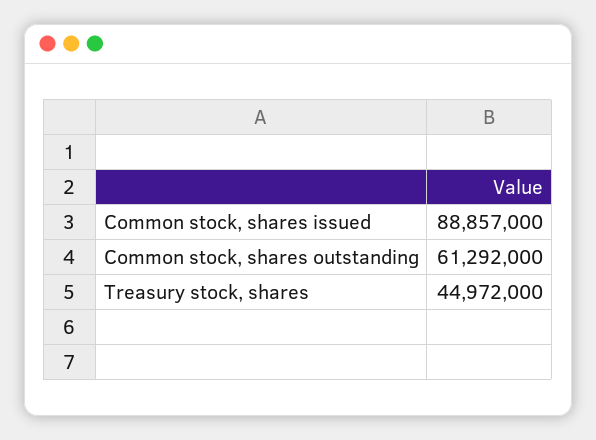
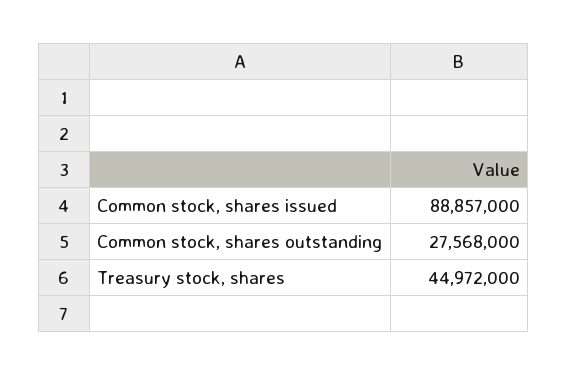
  {
    "Common stock, shares issued": 88857000,
-   "Common stock, shares outstanding": 61292000,
+   "Common stock, shares outstanding": 27568000,
    "Treasury stock, shares": 44972000
  }

